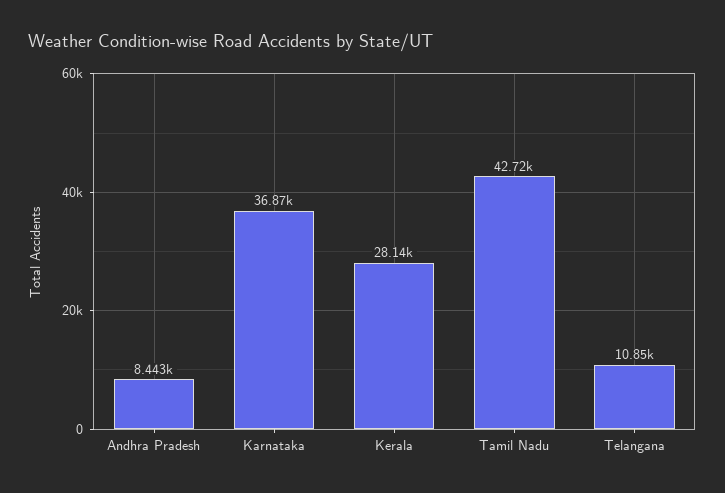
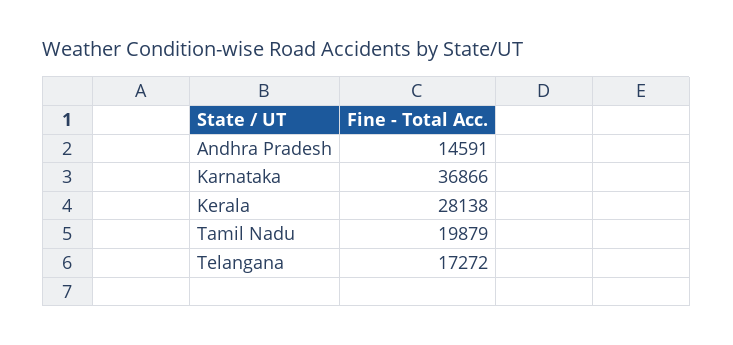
  {
-   "Andhra Pradesh": 8443,
+   "Andhra Pradesh": 14591,
    "Karnataka": 36866,
    "Kerala": 28138,
-   "Tamil Nadu": 42720,
+   "Tamil Nadu": 19879,
-   "Telangana": 10850
+   "Telangana": 17272
  }

